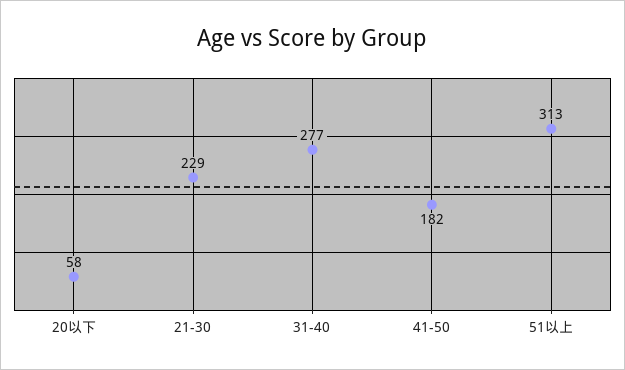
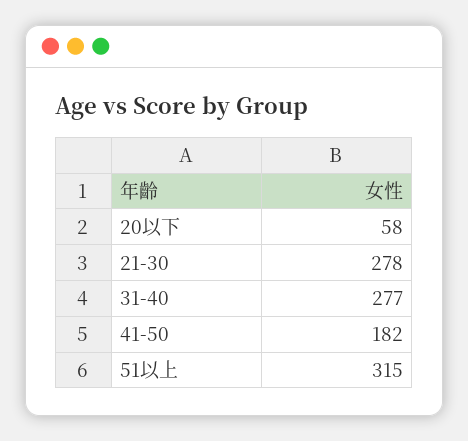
  {
    "20以下": 58,
-   "21-30": 229,
+   "21-30": 278,
    "31-40": 277,
    "41-50": 182,
-   "51以上": 313
+   "51以上": 315
  }

